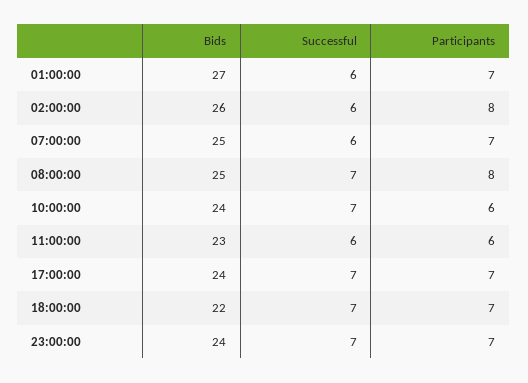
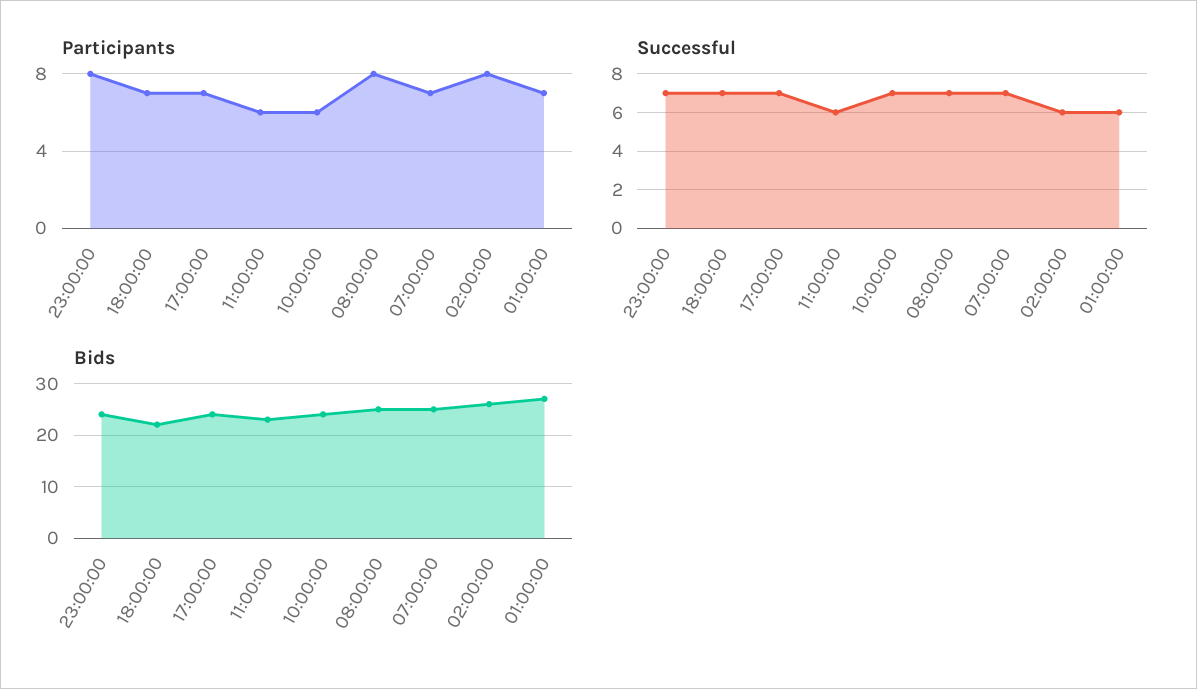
  {
    "Bids": {
      "01:00:00": 27,
      "02:00:00": 26,
      "07:00:00": 25,
      "08:00:00": 25,
      "10:00:00": 24,
      "11:00:00": 23,
      "17:00:00": 24,
      "18:00:00": 22,
      "23:00:00": 24
    },
    "Successful": {
      "01:00:00": 6,
      "02:00:00": 6,
-     "07:00:00": 6,
+     "07:00:00": 7,
      "08:00:00": 7,
      "10:00:00": 7,
      "11:00:00": 6,
      "17:00:00": 7,
      "18:00:00": 7,
      "23:00:00": 7
    },
    "Participants": {
      "01:00:00": 7,
      "02:00:00": 8,
      "07:00:00": 7,
      "08:00:00": 8,
      "10:00:00": 6,
      "11:00:00": 6,
      "17:00:00": 7,
      "18:00:00": 7,
-     "23:00:00": 7
+     "23:00:00": 8
    }
  }

